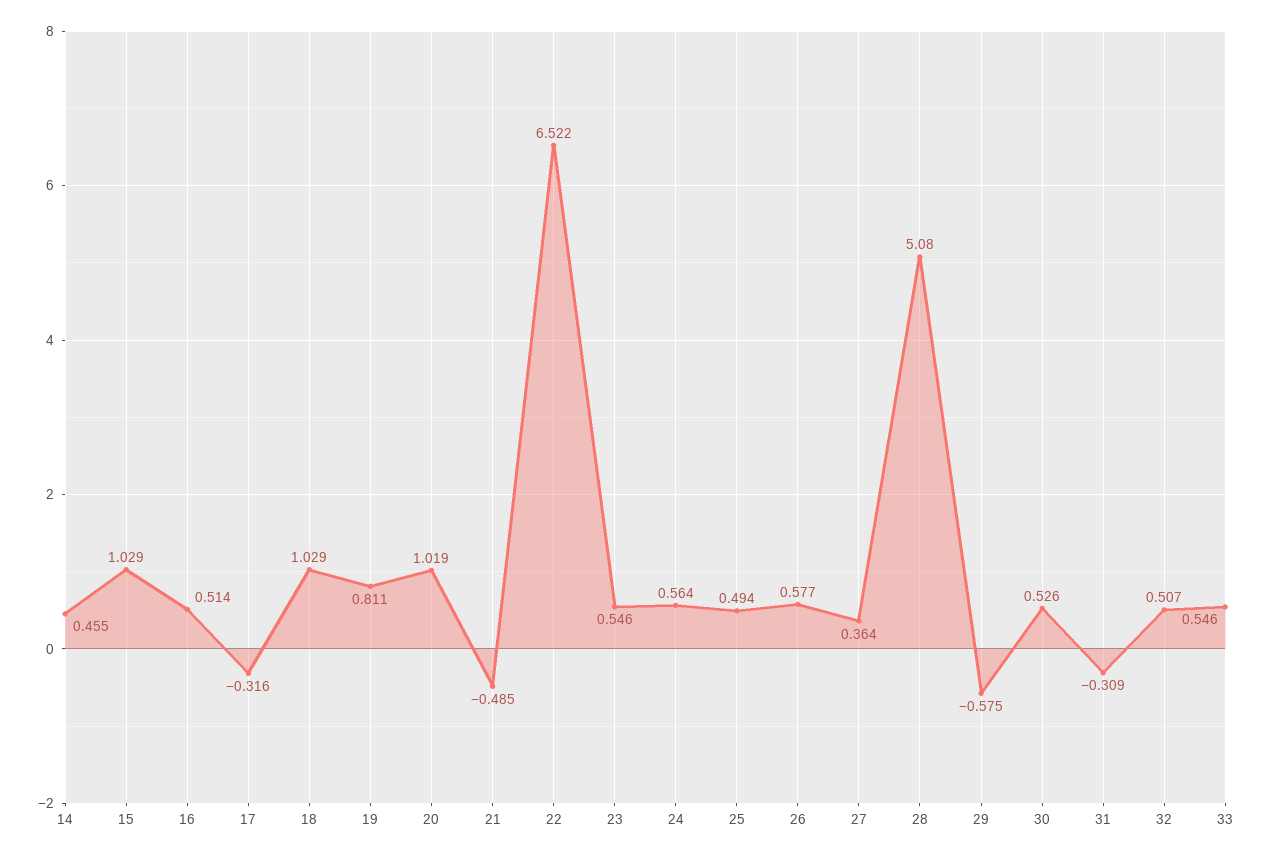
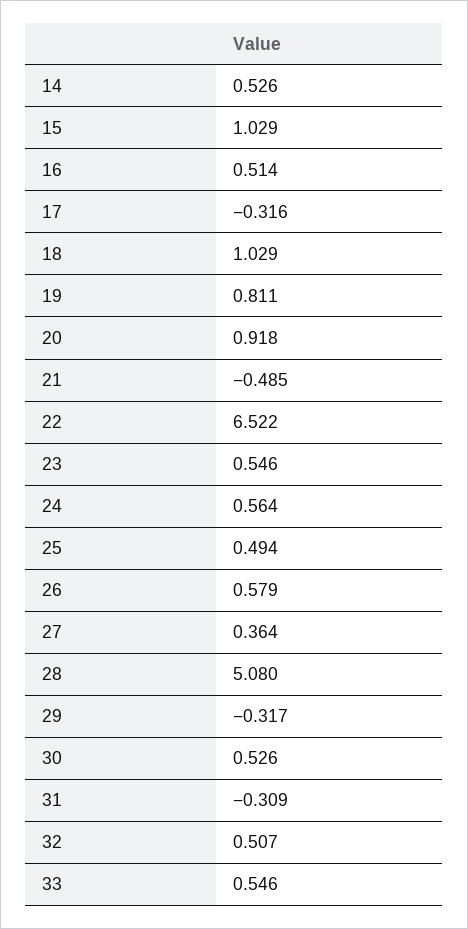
  {
-   "14": 0.455,
+   "14": 0.526,
    "15": 1.029,
    "16": 0.514,
    "17": -0.316,
    "18": 1.029,
    "19": 0.811,
-   "20": 1.019,
+   "20": 0.918,
    "21": -0.485,
    "22": 6.522,
    "23": 0.546,
    "24": 0.564,
    "25": 0.494,
-   "26": 0.577,
+   "26": 0.579,
    "27": 0.364,
    "28": 5.08,
-   "29": -0.575,
+   "29": -0.317,
    "30": 0.526,
    "31": -0.309,
    "32": 0.507,
    "33": 0.546
  }

